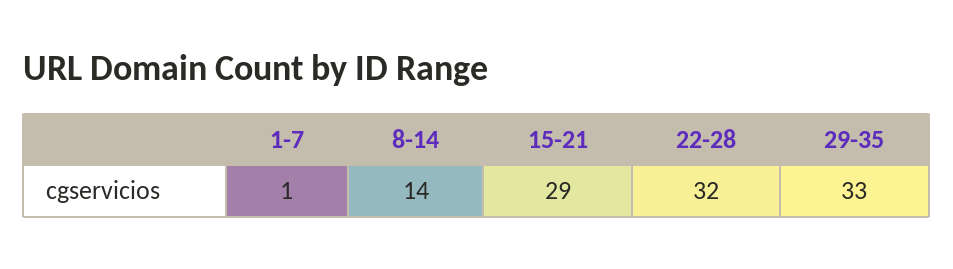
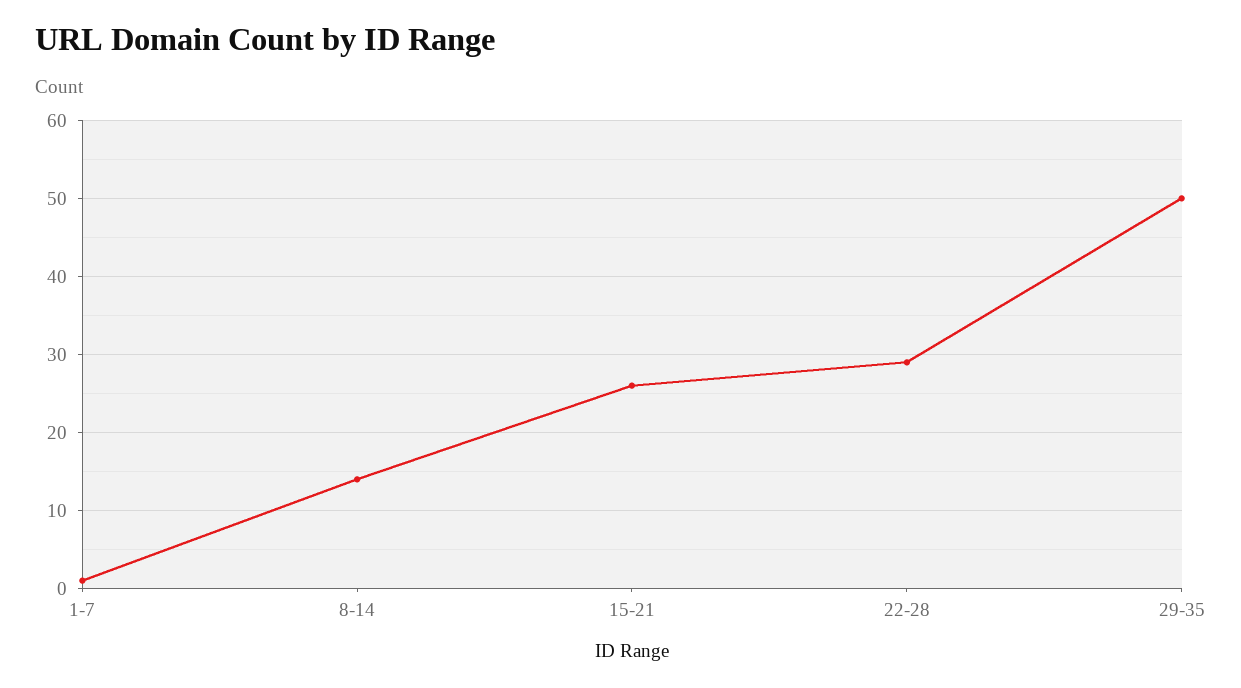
  {
    "1-7": 1,
    "8-14": 14,
-   "15-21": 29,
+   "15-21": 26,
-   "22-28": 32,
+   "22-28": 29,
-   "29-35": 33
+   "29-35": 50
  }

